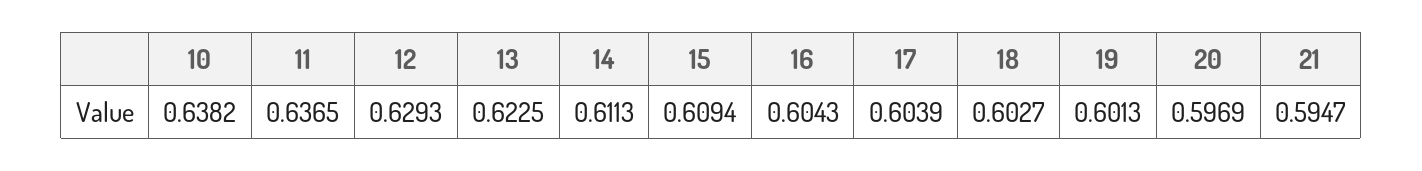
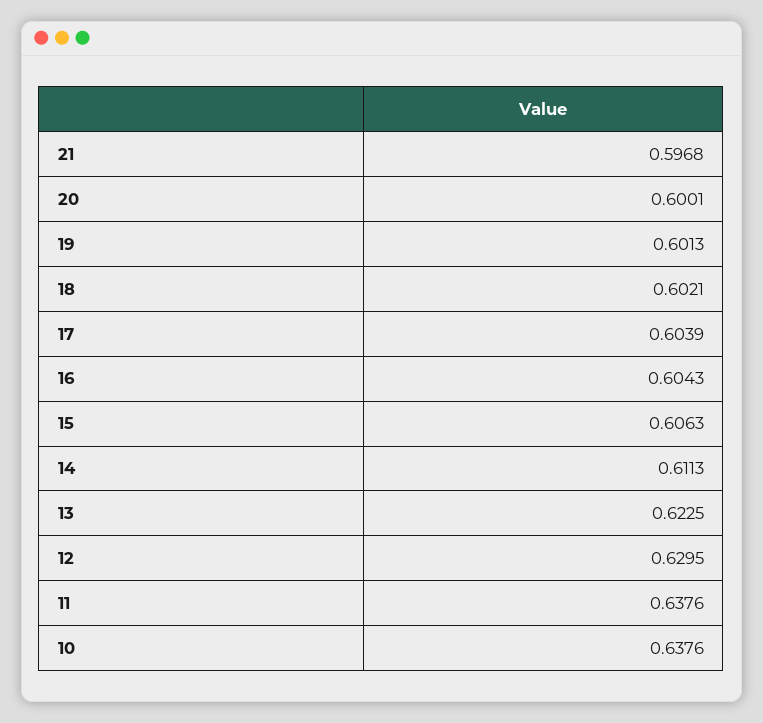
  {
-   "10": 0.6382,
+   "10": 0.6376,
-   "11": 0.6365,
+   "11": 0.6376,
-   "12": 0.6293,
+   "12": 0.6295,
    "13": 0.6225,
    "14": 0.6113,
-   "15": 0.6094,
+   "15": 0.6063,
    "16": 0.6043,
    "17": 0.6039,
-   "18": 0.6027,
+   "18": 0.6021,
    "19": 0.6013,
-   "20": 0.5969,
+   "20": 0.6001,
-   "21": 0.5947
+   "21": 0.5968
  }

